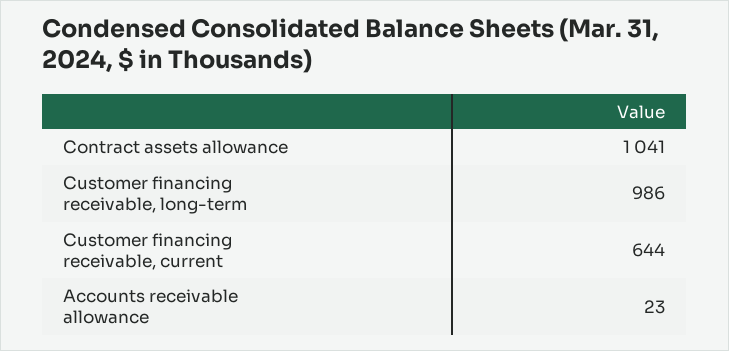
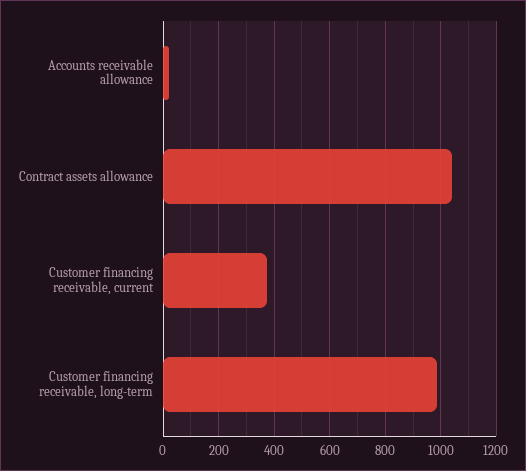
  {
    "Contract assets allowance": 1041,
    "Customer financing receivable, long-term": 986,
-   "Customer financing receivable, current": 644,
+   "Customer financing receivable, current": 375,
    "Accounts receivable allowance": 23
  }

